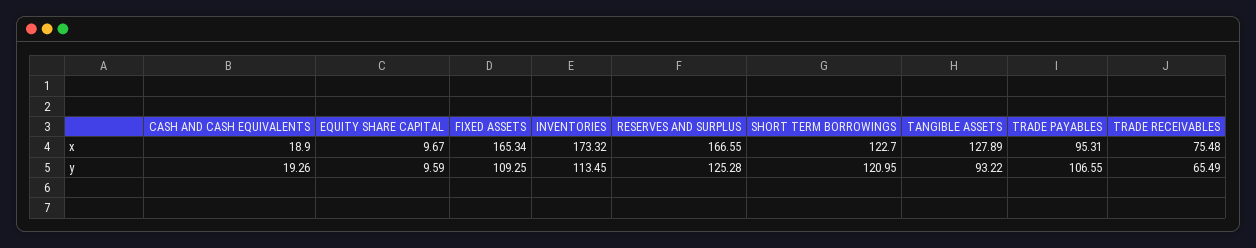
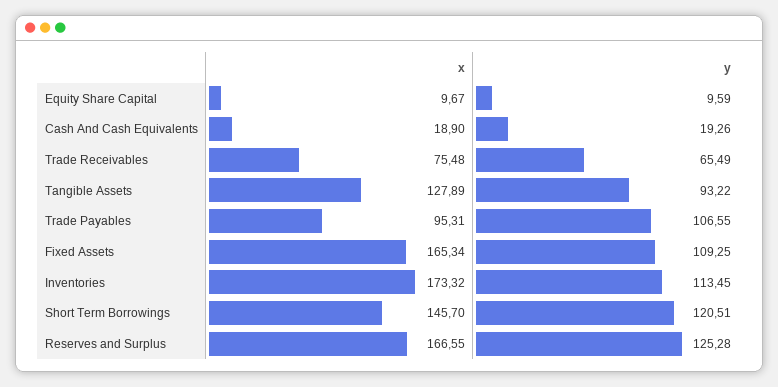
  {
    "CASH AND CASH EQUIVALENTS": {
      "x": 18.9,
      "y": 19.26
    },
    "EQUITY SHARE CAPITAL": {
      "x": 9.67,
      "y": 9.59
    },
    "FIXED ASSETS": {
      "x": 165.34,
      "y": 109.25
    },
    "INVENTORIES": {
      "x": 173.32,
      "y": 113.45
    },
    "RESERVES AND SURPLUS": {
      "x": 166.55,
      "y": 125.28
    },
    "SHORT TERM BORROWINGS": {
-     "x": 122.7,
+     "x": 145.7,
-     "y": 120.95
+     "y": 120.51
    },
    "TANGIBLE ASSETS": {
      "x": 127.89,
      "y": 93.22
    },
    "TRADE PAYABLES": {
      "x": 95.31,
      "y": 106.55
    },
    "TRADE RECEIVABLES": {
      "x": 75.48,
      "y": 65.49
    }
  }

